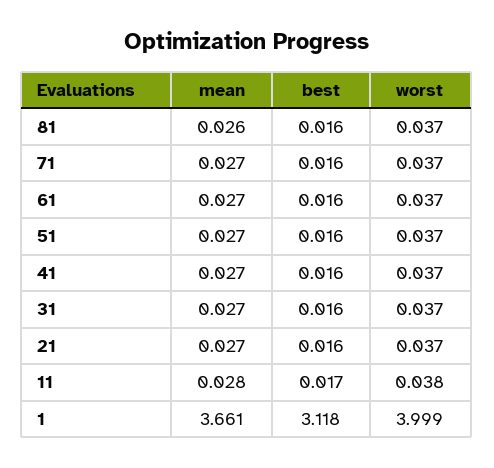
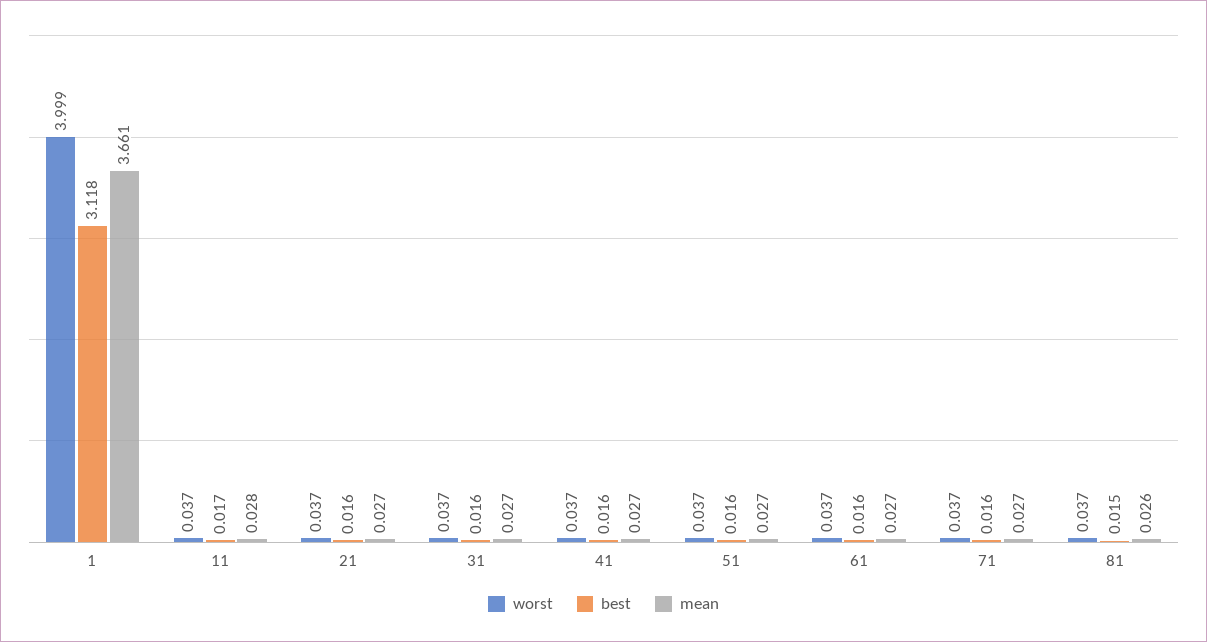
  {
    "mean": {
      "81": 0.026,
      "71": 0.027,
      "61": 0.027,
      "51": 0.027,
      "41": 0.027,
      "31": 0.027,
      "21": 0.027,
      "11": 0.028,
      "1": 3.661
    },
    "best": {
-     "81": 0.016,
+     "81": 0.015,
      "71": 0.016,
      "61": 0.016,
      "51": 0.016,
      "41": 0.016,
      "31": 0.016,
      "21": 0.016,
      "11": 0.017,
      "1": 3.118
    },
    "worst": {
      "81": 0.037,
      "71": 0.037,
      "61": 0.037,
      "51": 0.037,
      "41": 0.037,
      "31": 0.037,
      "21": 0.037,
-     "11": 0.038,
+     "11": 0.037,
      "1": 3.999
    }
  }

